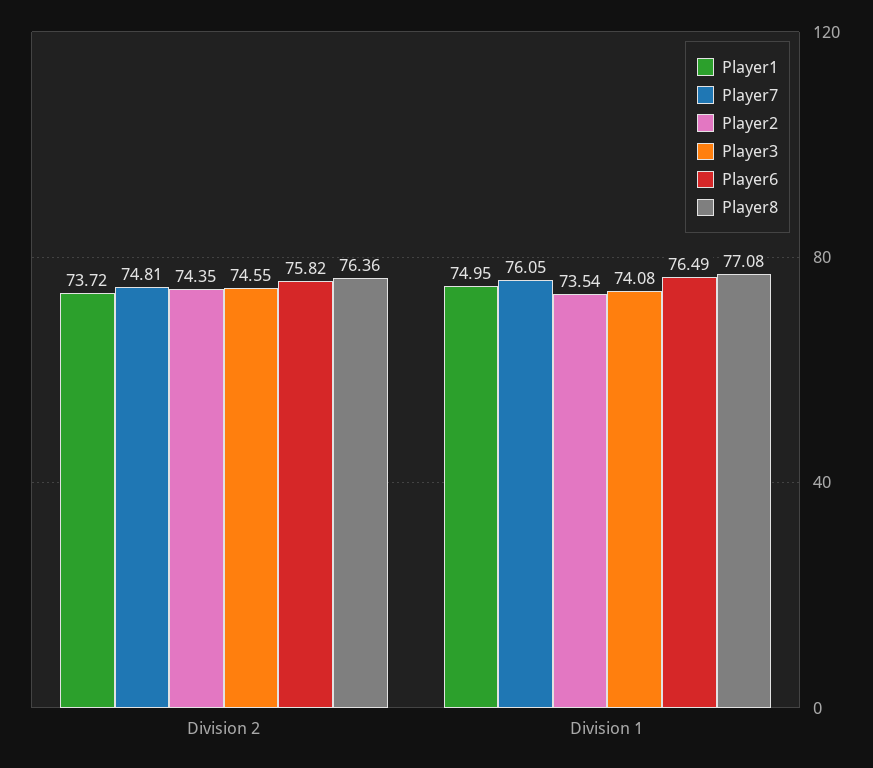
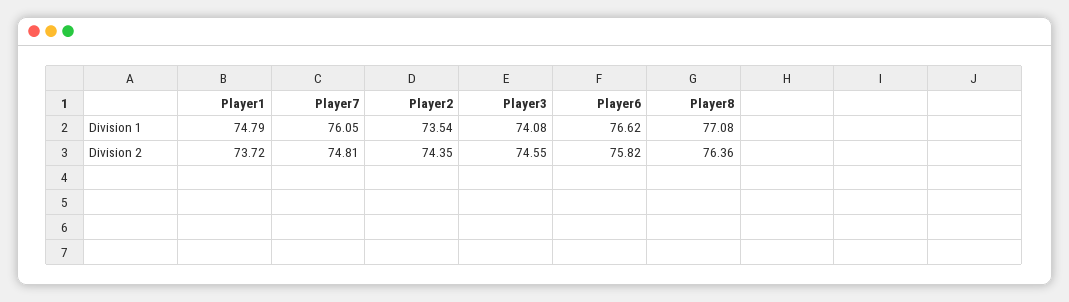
  {
    "Player1": {
      "Division 2": 73.72,
-     "Division 1": 74.95
+     "Division 1": 74.79
    },
    "Player7": {
      "Division 2": 74.81,
      "Division 1": 76.05
    },
    "Player2": {
      "Division 2": 74.35,
      "Division 1": 73.54
    },
    "Player3": {
      "Division 2": 74.55,
      "Division 1": 74.08
    },
    "Player6": {
      "Division 2": 75.82,
-     "Division 1": 76.49
+     "Division 1": 76.62
    },
    "Player8": {
      "Division 2": 76.36,
      "Division 1": 77.08
    }
  }

